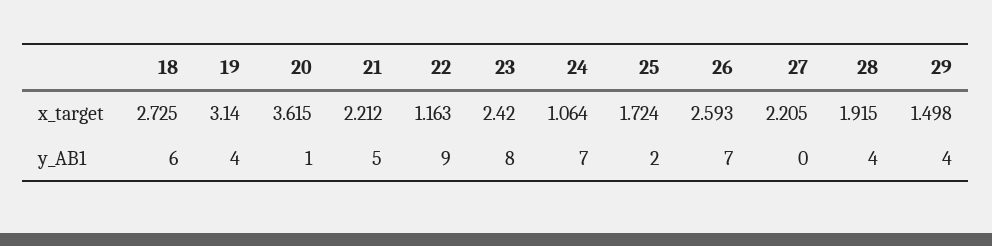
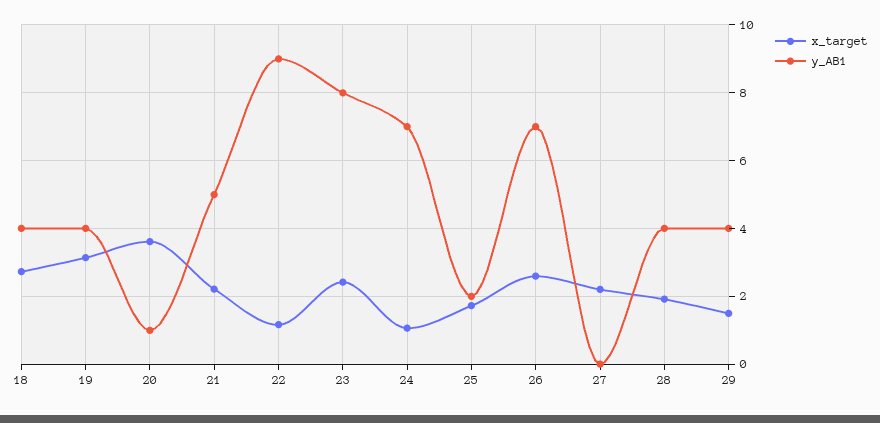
  {
    "x_target": {
      "18": 2.725,
      "19": 3.14,
      "20": 3.615,
      "21": 2.212,
      "22": 1.163,
      "23": 2.42,
      "24": 1.064,
      "25": 1.724,
      "26": 2.593,
      "27": 2.205,
      "28": 1.915,
      "29": 1.498
    },
    "y_AB1": {
-     "18": 6,
+     "18": 4,
      "19": 4,
      "20": 1,
      "21": 5,
      "22": 9,
      "23": 8,
      "24": 7,
      "25": 2,
      "26": 7,
      "27": 0,
      "28": 4,
      "29": 4
    }
  }

